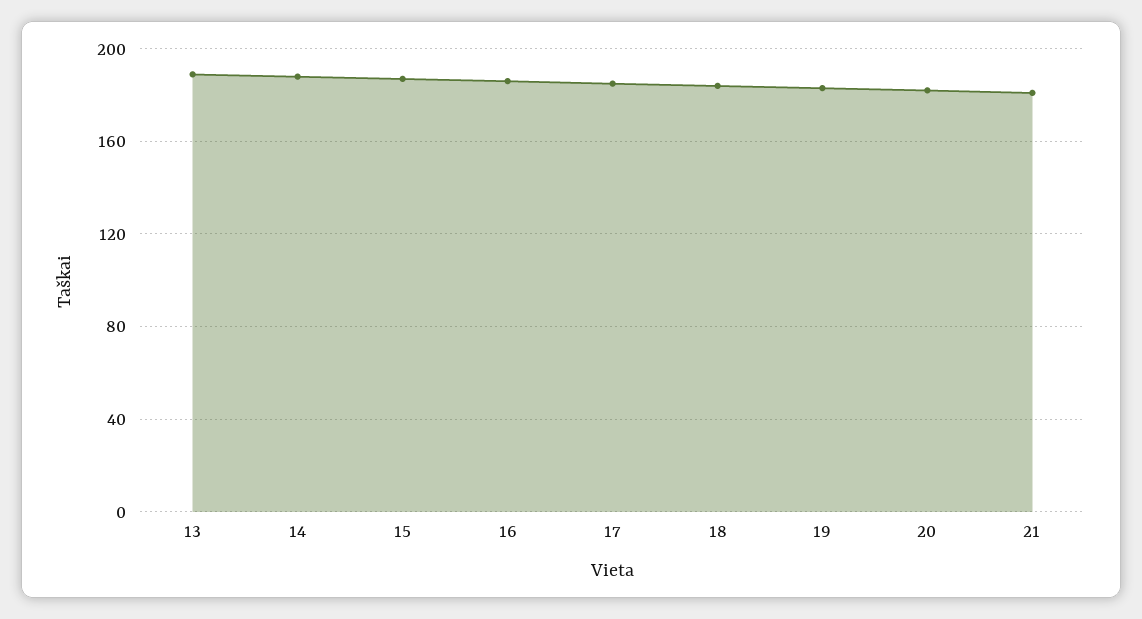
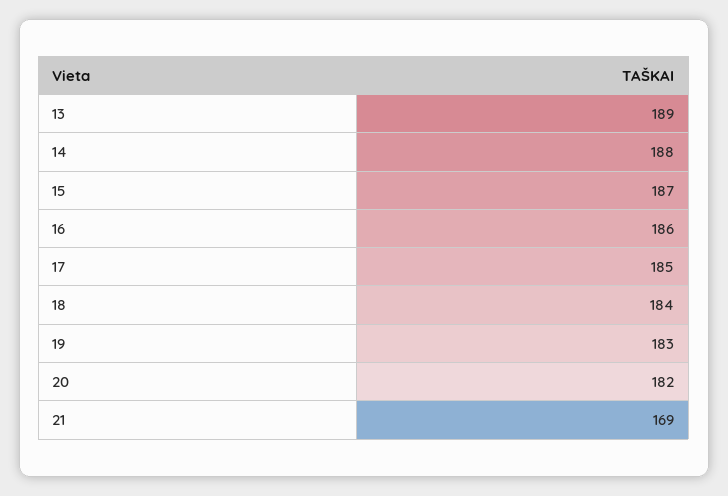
  {
    "13": 189,
    "14": 188,
    "15": 187,
    "16": 186,
    "17": 185,
    "18": 184,
    "19": 183,
    "20": 182,
-   "21": 180
+   "21": 169
  }

